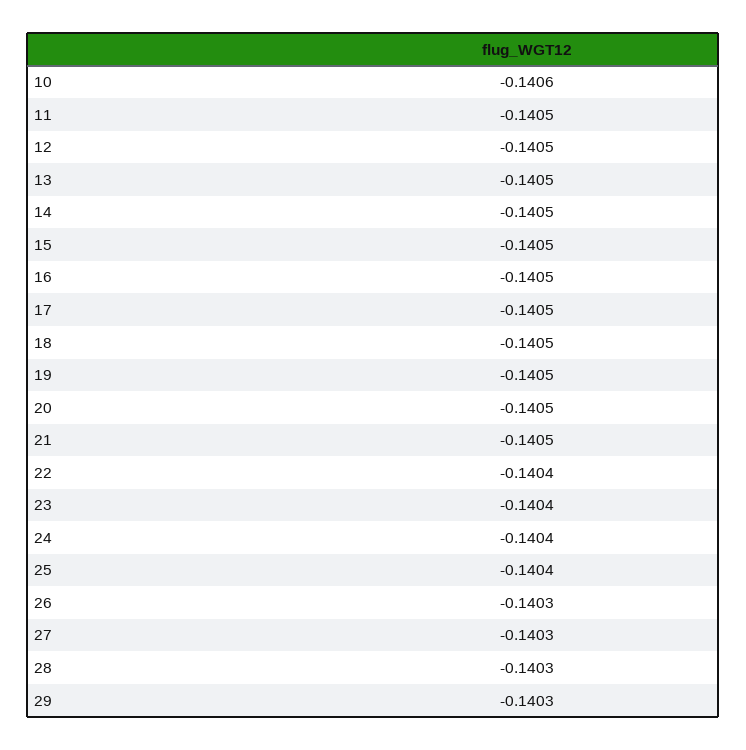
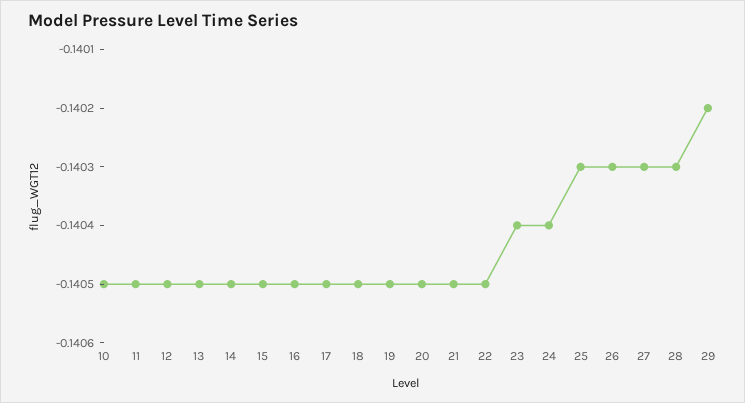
  {
-   "10": -0.1406,
+   "10": -0.1405,
    "11": -0.1405,
    "12": -0.1405,
    "13": -0.1405,
    "14": -0.1405,
    "15": -0.1405,
    "16": -0.1405,
    "17": -0.1405,
    "18": -0.1405,
    "19": -0.1405,
    "20": -0.1405,
    "21": -0.1405,
-   "22": -0.1404,
+   "22": -0.1405,
    "23": -0.1404,
    "24": -0.1404,
-   "25": -0.1404,
+   "25": -0.1403,
    "26": -0.1403,
    "27": -0.1403,
    "28": -0.1403,
-   "29": -0.1403
+   "29": -0.1402
  }

